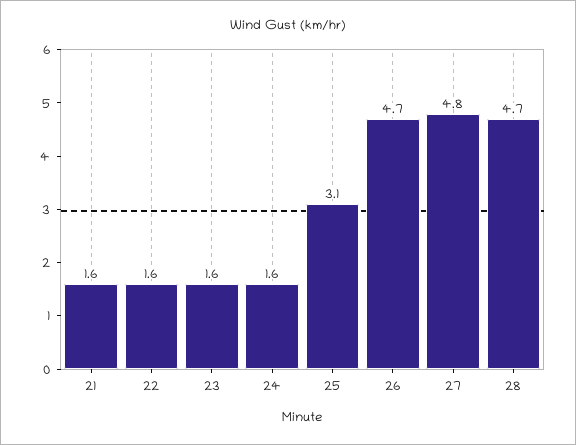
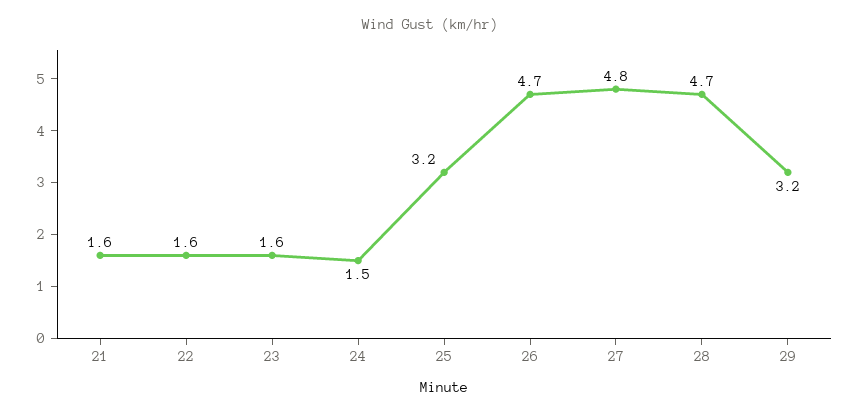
  {
    "21": 1.6,
    "22": 1.6,
    "23": 1.6,
-   "24": 1.6,
+   "24": 1.5,
-   "25": 3.1,
+   "25": 3.2,
    "26": 4.7,
    "27": 4.8,
-   "28": 4.7
+   "28": 4.7,
+   "29": 3.2
  }

